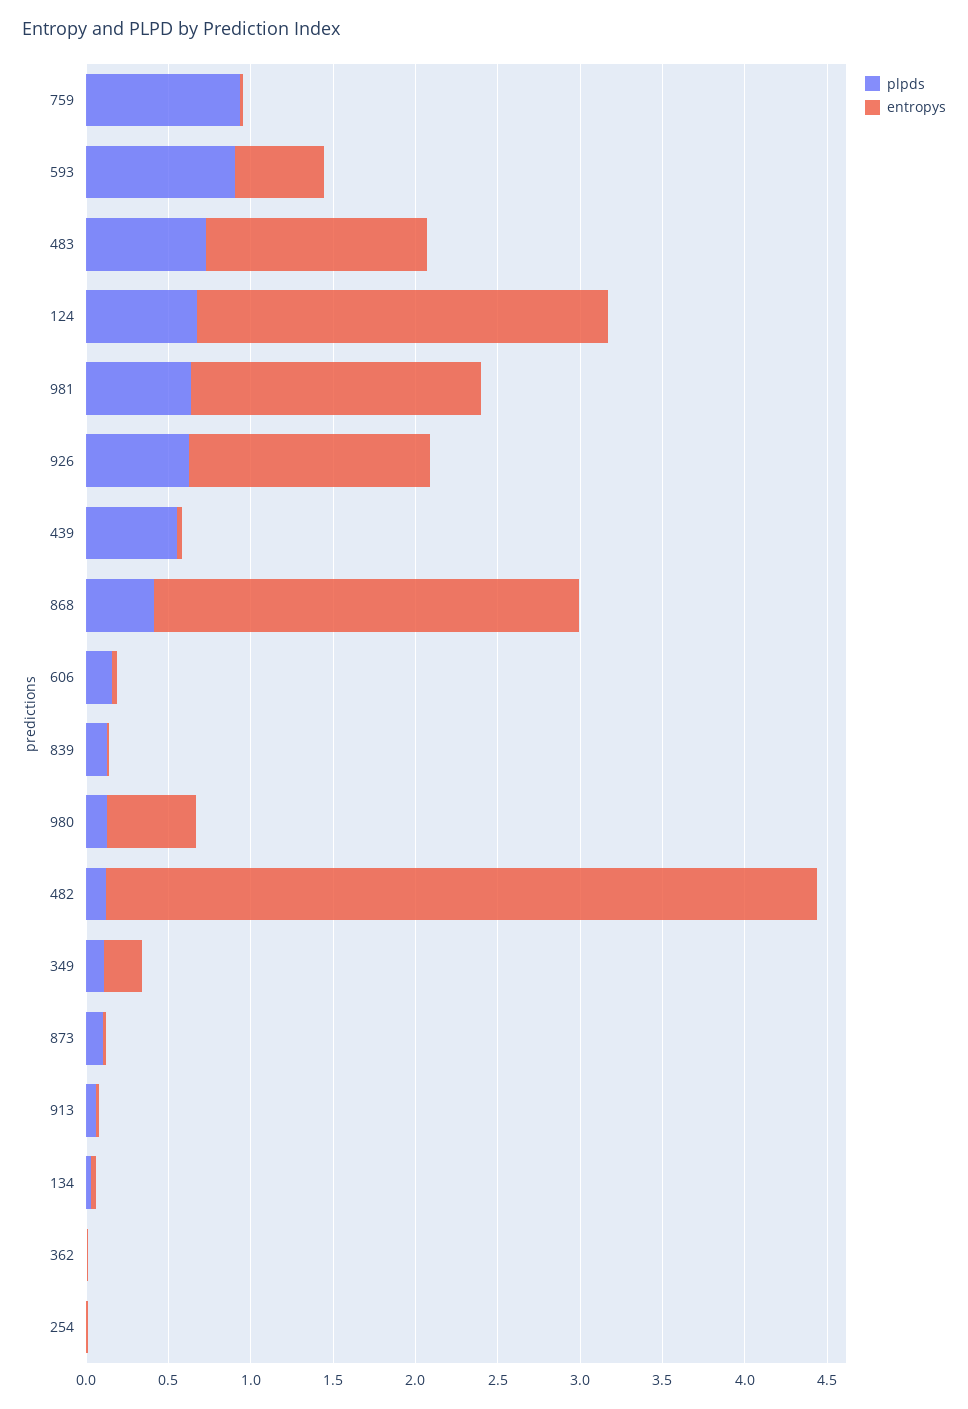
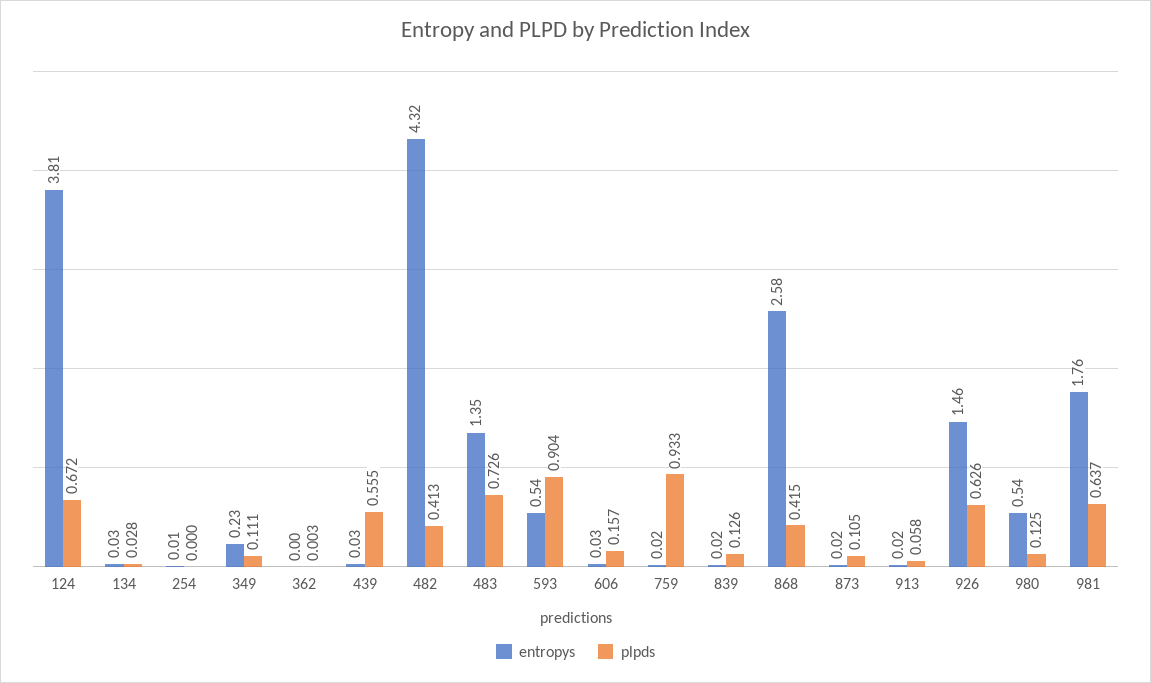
  {
    "plpds": {
      "759": 0.933,
      "593": 0.904,
      "483": 0.726,
      "124": 0.672,
      "981": 0.637,
      "926": 0.626,
      "439": 0.555,
      "868": 0.415,
      "606": 0.157,
      "839": 0.126,
      "980": 0.125,
-     "482": 0.1,
+     "482": 0.413,
      "349": 0.111,
      "873": 0.105,
      "913": 0.058,
      "134": 0.028,
      "362": 0.003,
      "254": 0
    },
    "entropys": {
      "759": 0.02,
      "593": 0.54,
      "483": 1.35,
-     "124": 2.5,
+     "124": 3.81,
      "981": 1.76,
      "926": 1.46,
      "439": 0.03,
      "868": 2.58,
      "606": 0.03,
      "839": 0.02,
      "980": 0.54,
      "482": 4.32,
      "349": 0.23,
      "873": 0.02,
      "913": 0.02,
      "134": 0.03,
      "362": 0,
      "254": 0.01
    }
  }

